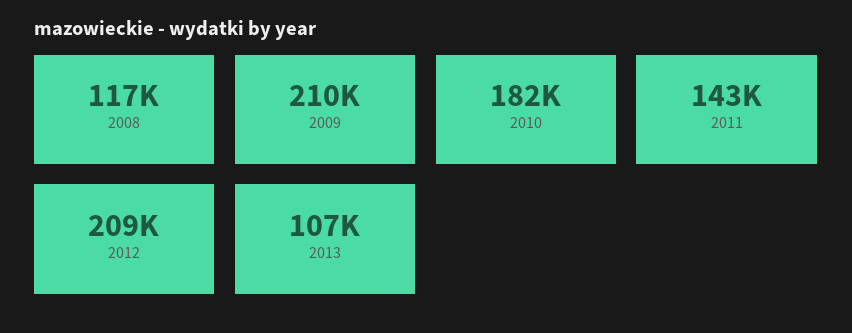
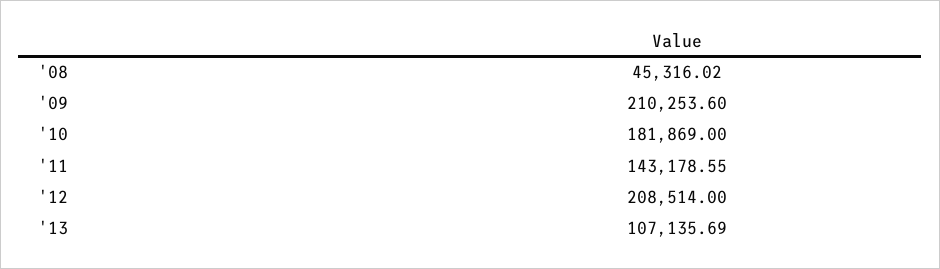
  {
-   "2008": 117000,
+   "2008": 45316.02,
    "2009": 210253.6,
    "2010": 181869,
    "2011": 143178.55,
    "2012": 208514,
    "2013": 107135.69
  }

